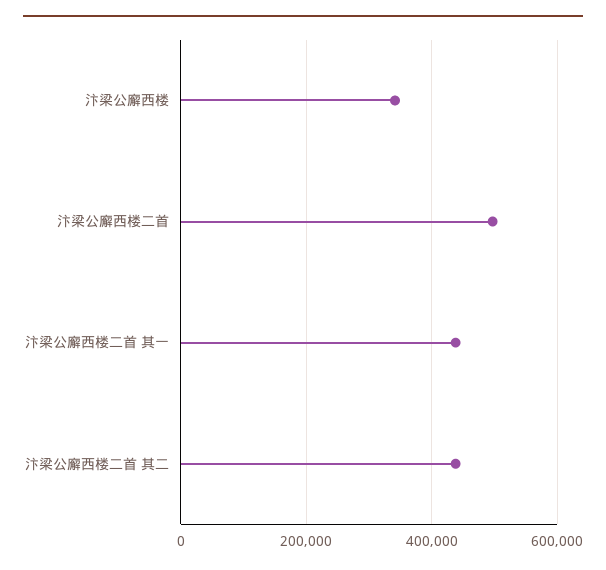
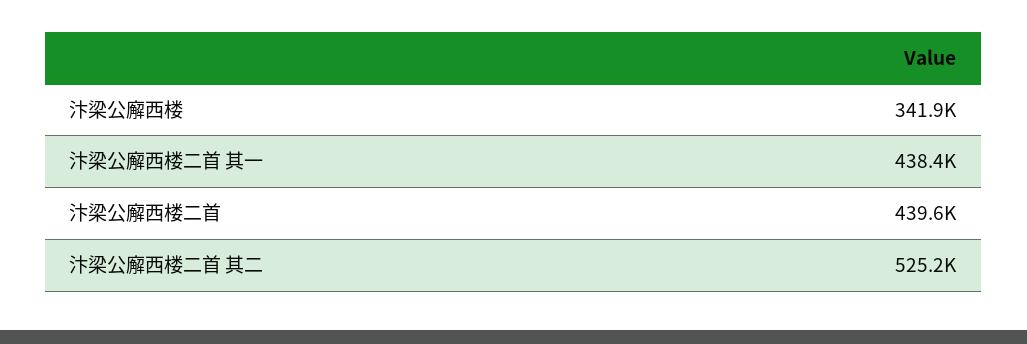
  {
    "汴梁公廨西楼": 341900,
-   "汴梁公廨西楼二首": 500000,
+   "汴梁公廨西楼二首": 439600,
    "汴梁公廨西楼二首 其一": 438400,
-   "汴梁公廨西楼二首 其二": 440000
+   "汴梁公廨西楼二首 其二": 525200
  }

